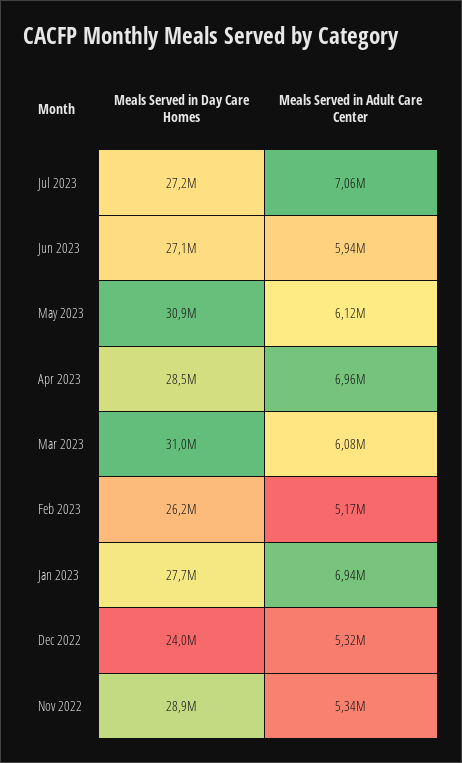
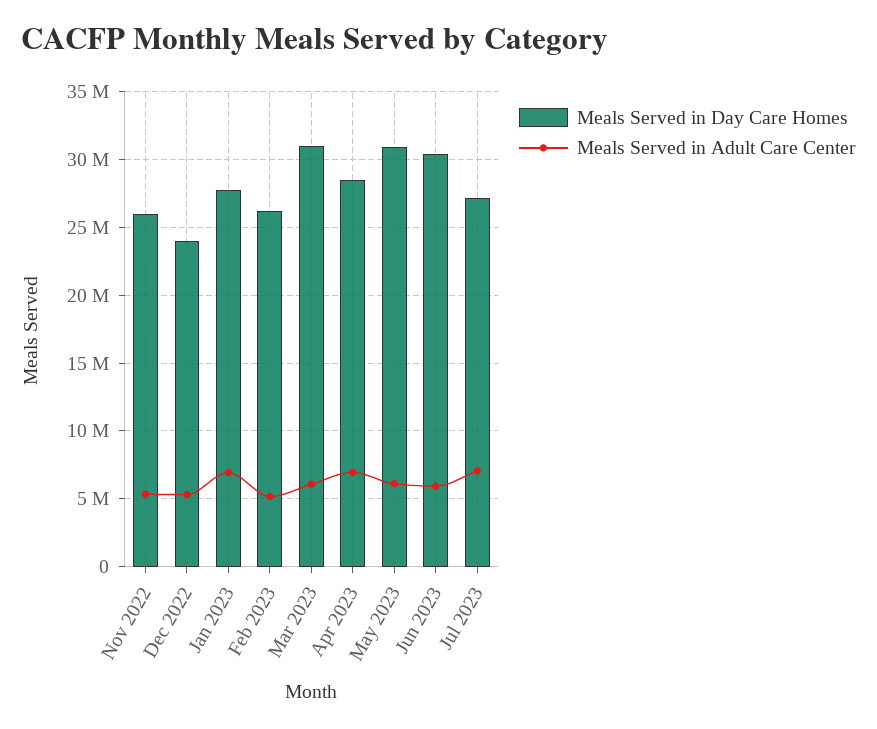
  {
    "Meals Served in Day Care Homes": {
      "Jul 2023": 27200000,
-     "Jun 2023": 27100000,
+     "Jun 2023": 30500000,
      "May 2023": 30900000,
      "Apr 2023": 28500000,
      "Mar 2023": 31000000,
      "Feb 2023": 26200000,
      "Jan 2023": 27700000,
      "Dec 2022": 24000000,
-     "Nov 2022": 28900000
+     "Nov 2022": 26000000
    },
    "Meals Served in Adult Care Center": {
      "Jul 2023": 7060000,
      "Jun 2023": 5940000,
      "May 2023": 6120000,
      "Apr 2023": 6960000,
      "Mar 2023": 6080000,
      "Feb 2023": 5170000,
      "Jan 2023": 6940000,
      "Dec 2022": 5320000,
      "Nov 2022": 5340000
    }
  }

